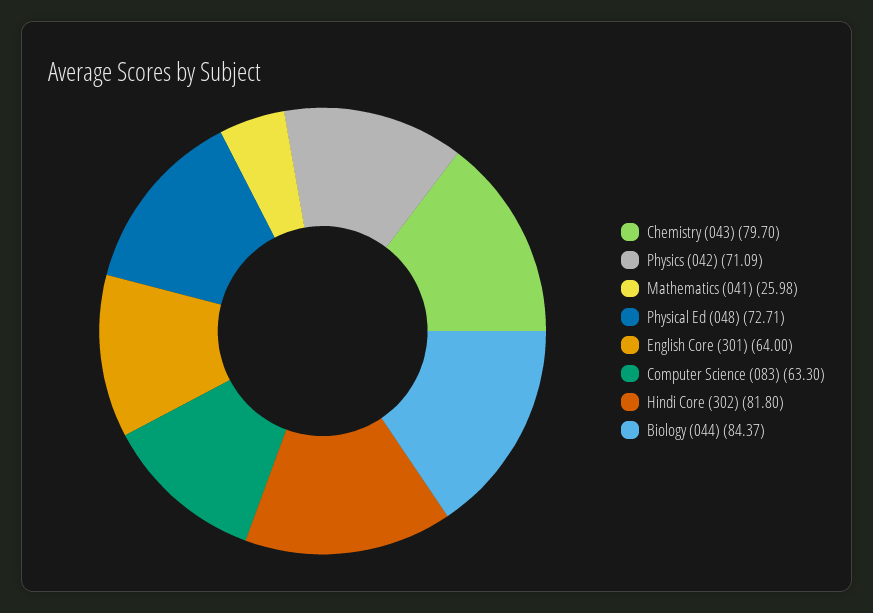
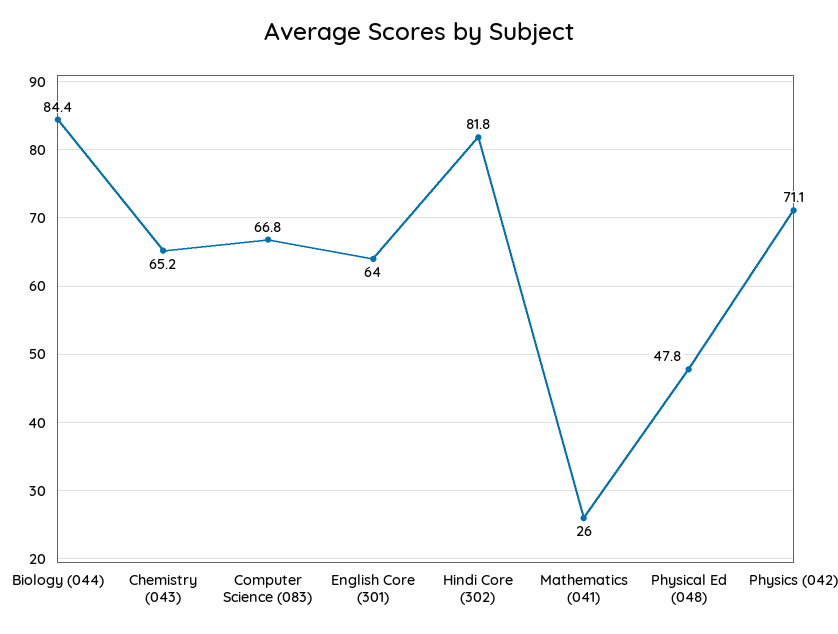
  {
-   "Chemistry (043)": 79.7,
+   "Chemistry (043)": 65.2,
    "Physics (042)": 71.09,
    "Mathematics (041)": 25.98,
-   "Physical Ed (048)": 72.71,
+   "Physical Ed (048)": 47.8,
    "English Core (301)": 64,
-   "Computer Science (083)": 63.3,
+   "Computer Science (083)": 66.8,
    "Hindi Core (302)": 81.8,
    "Biology (044)": 84.37
  }

